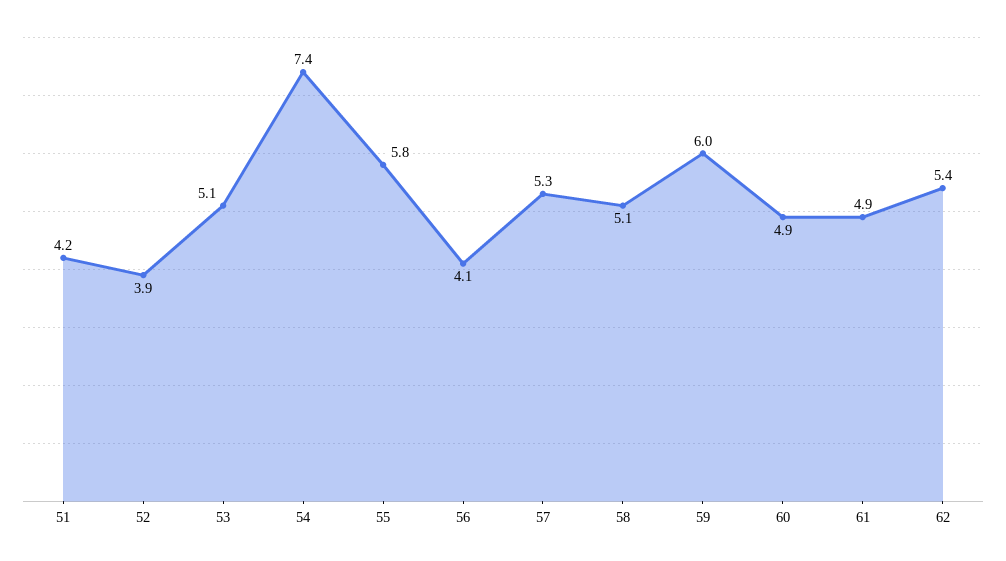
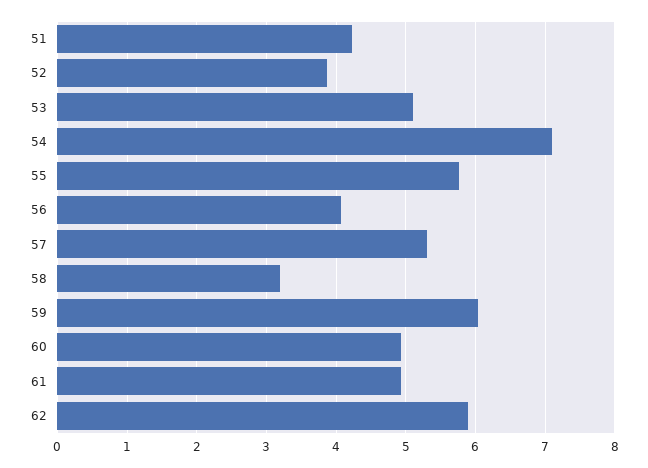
  {
    "51": 4.2,
    "52": 3.9,
    "53": 5.1,
-   "54": 7.4,
+   "54": 7.1,
    "55": 5.8,
    "56": 4.1,
    "57": 5.3,
-   "58": 5.1,
+   "58": 3.2,
    "59": 6,
    "60": 4.9,
    "61": 4.9,
-   "62": 5.4
+   "62": 5.9
  }

